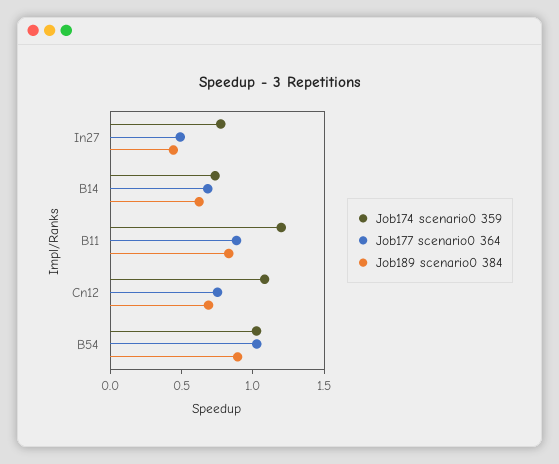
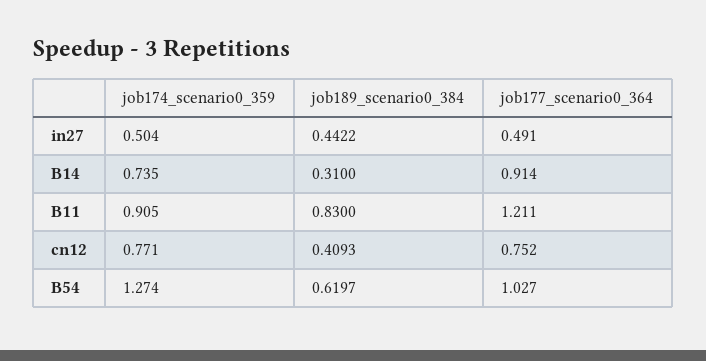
  {
    "Job174 scenario0 359": {
-     "In27": 0.8,
+     "In27": 0.504,
      "B14": 0.735,
-     "B11": 1.2,
+     "B11": 0.905,
-     "Cn12": 1.1,
+     "Cn12": 0.771,
-     "B54": 1
+     "B54": 1.274
    },
    "Job177 scenario0 364": {
      "In27": 0.491,
-     "B14": 0.7,
+     "B14": 0.914,
-     "B11": 0.9,
+     "B11": 1.211,
      "Cn12": 0.752,
      "B54": 1.027
    },
    "Job189 scenario0 384": {
      "In27": 0.4422,
-     "B14": 0.6,
+     "B14": 0.31,
      "B11": 0.83,
-     "Cn12": 0.7,
+     "Cn12": 0.4093,
-     "B54": 0.9
+     "B54": 0.6197
    }
  }

